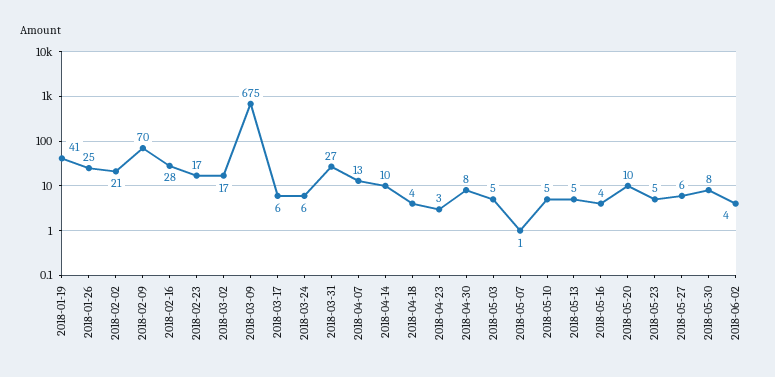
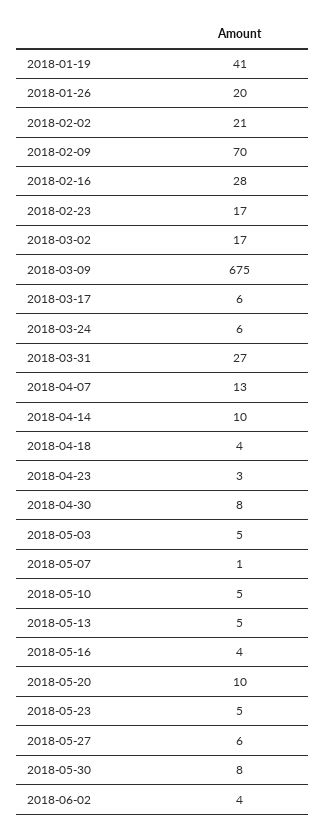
  {
    "2018-01-19": 41,
-   "2018-01-26": 25,
+   "2018-01-26": 20,
    "2018-02-02": 21,
    "2018-02-09": 70,
    "2018-02-16": 28,
    "2018-02-23": 17,
    "2018-03-02": 17,
    "2018-03-09": 675,
    "2018-03-17": 6,
    "2018-03-24": 6,
    "2018-03-31": 27,
    "2018-04-07": 13,
    "2018-04-14": 10,
    "2018-04-18": 4,
    "2018-04-23": 3,
    "2018-04-30": 8,
    "2018-05-03": 5,
    "2018-05-07": 1,
    "2018-05-10": 5,
    "2018-05-13": 5,
    "2018-05-16": 4,
    "2018-05-20": 10,
    "2018-05-23": 5,
    "2018-05-27": 6,
    "2018-05-30": 8,
    "2018-06-02": 4
  }

